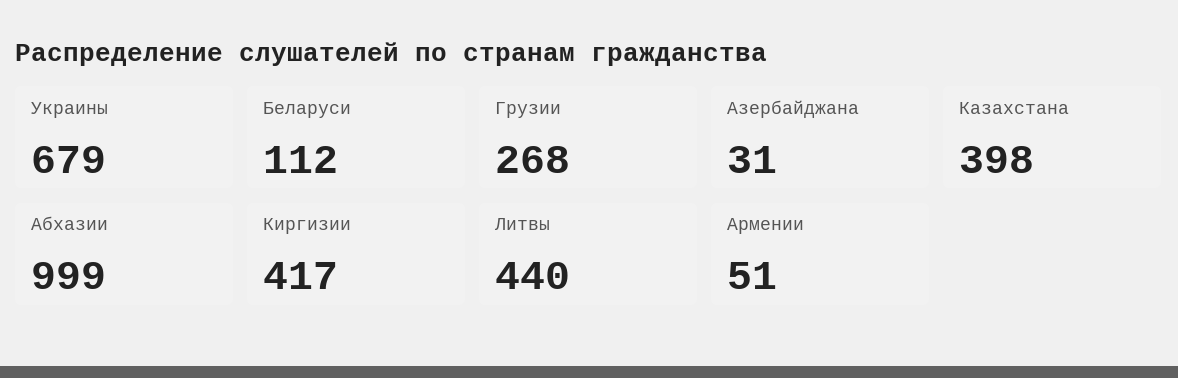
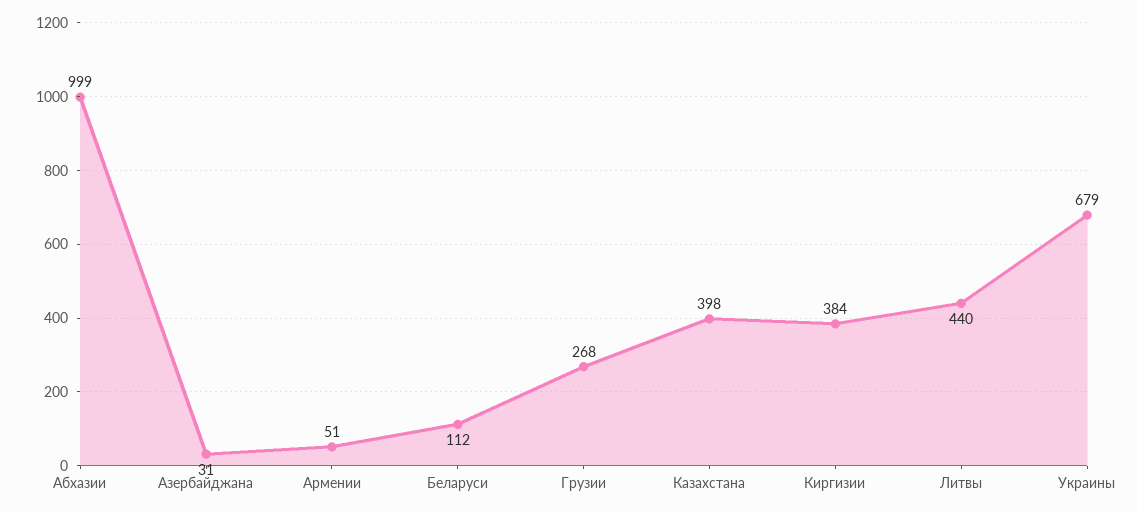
  {
    "Украины": 679,
    "Беларуси": 112,
    "Грузии": 268,
    "Азербайджана": 31,
    "Казахстана": 398,
    "Абхазии": 999,
-   "Киргизии": 417,
+   "Киргизии": 384,
    "Литвы": 440,
    "Армении": 51
  }

